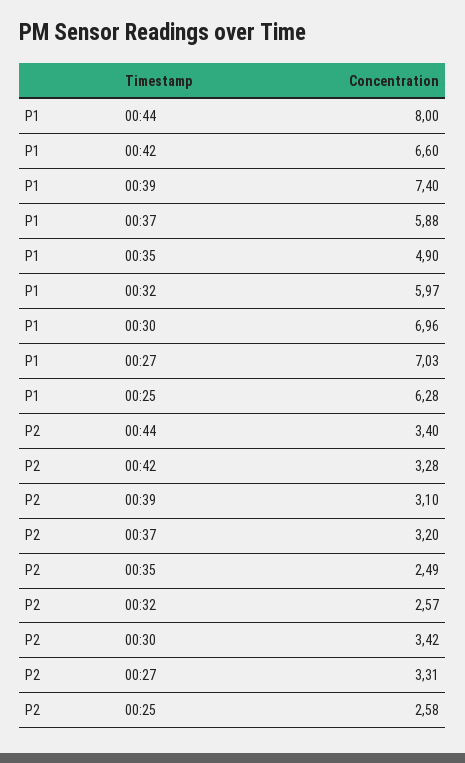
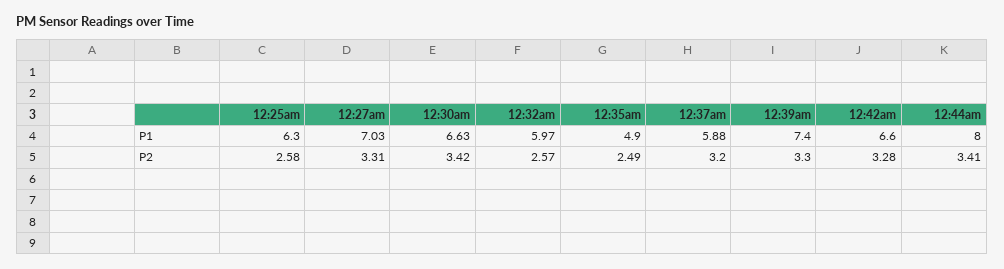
  {
    "P1": {
      "00:44": 8,
      "00:42": 6.6,
      "00:39": 7.4,
      "00:37": 5.88,
      "00:35": 4.9,
      "00:32": 5.97,
-     "00:30": 6.96,
+     "00:30": 6.63,
      "00:27": 7.03,
-     "00:25": 6.28
+     "00:25": 6.3
    },
    "P2": {
-     "00:44": 3.4,
+     "00:44": 3.41,
      "00:42": 3.28,
-     "00:39": 3.1,
+     "00:39": 3.3,
      "00:37": 3.2,
      "00:35": 2.49,
      "00:32": 2.57,
      "00:30": 3.42,
      "00:27": 3.31,
      "00:25": 2.58
    }
  }

